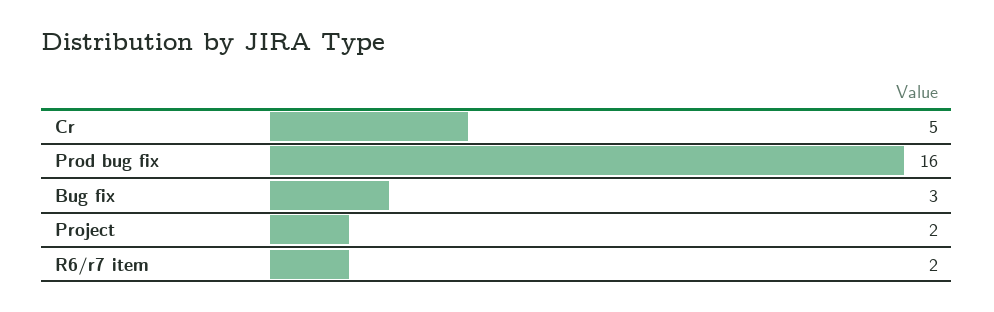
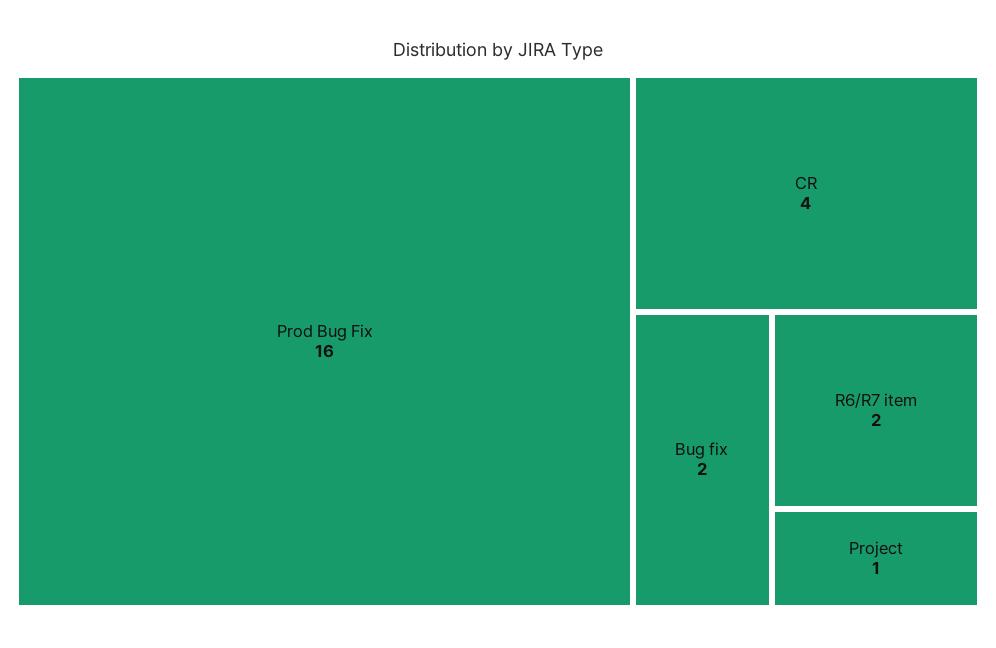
  {
-   "Cr": 5,
+   "Cr": 4,
    "Prod bug fix": 16,
-   "Bug fix": 3,
+   "Bug fix": 2,
-   "Project": 2,
+   "Project": 1,
    "R6/r7 item": 2
  }

